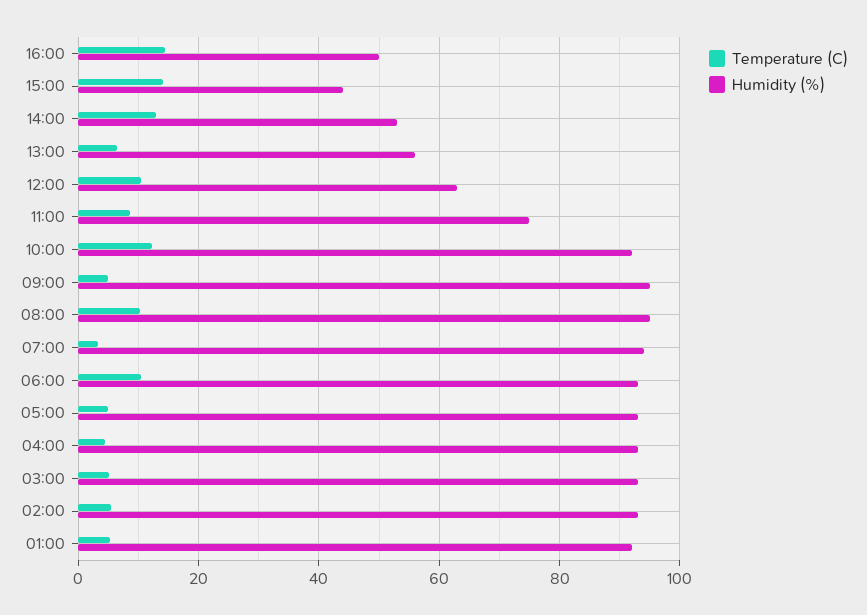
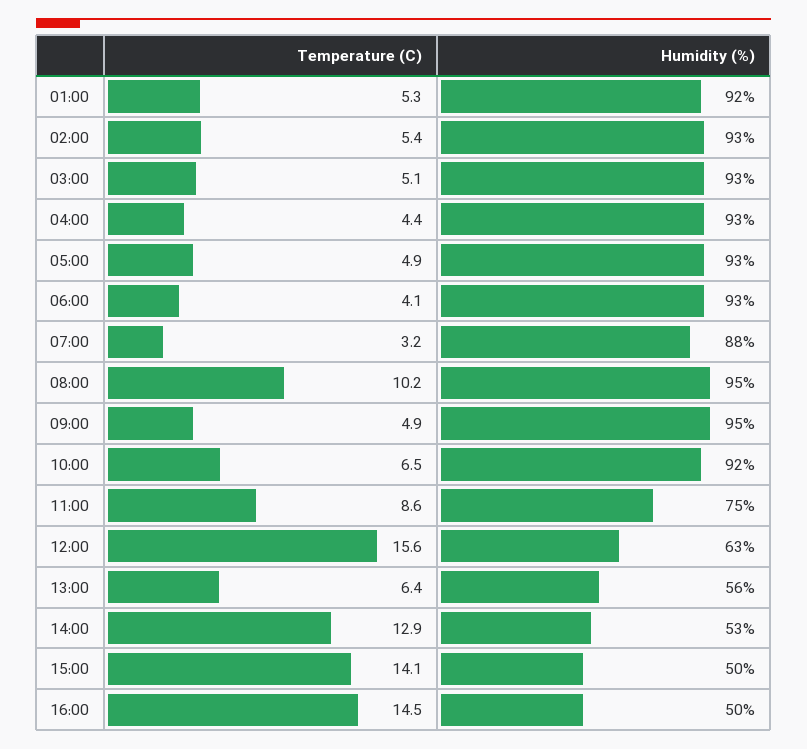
  {
    "Temperature (C)": {
      "16:00": 14.5,
      "15:00": 14.1,
      "14:00": 12.9,
      "13:00": 6.4,
-     "12:00": 10,
+     "12:00": 15.6,
      "11:00": 8.6,
-     "10:00": 12,
+     "10:00": 6.5,
      "09:00": 4.9,
      "08:00": 10.2,
      "07:00": 3.2,
-     "06:00": 10,
+     "06:00": 4.1,
      "05:00": 4.9,
      "04:00": 4.4,
      "03:00": 5.1,
      "02:00": 5.4,
      "01:00": 5.3
    },
    "Humidity (%)": {
      "16:00": 50,
-     "15:00": 44,
+     "15:00": 50,
      "14:00": 53,
      "13:00": 56,
      "12:00": 63,
      "11:00": 75,
      "10:00": 92,
      "09:00": 95,
      "08:00": 95,
-     "07:00": 94,
+     "07:00": 88,
      "06:00": 93,
      "05:00": 93,
      "04:00": 93,
      "03:00": 93,
      "02:00": 93,
      "01:00": 92
    }
  }

